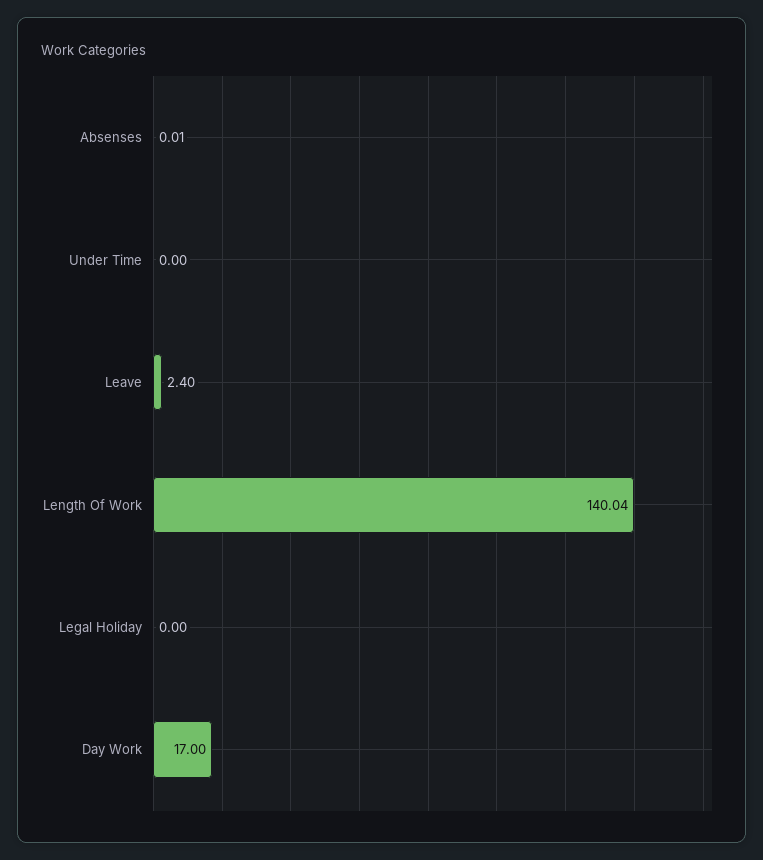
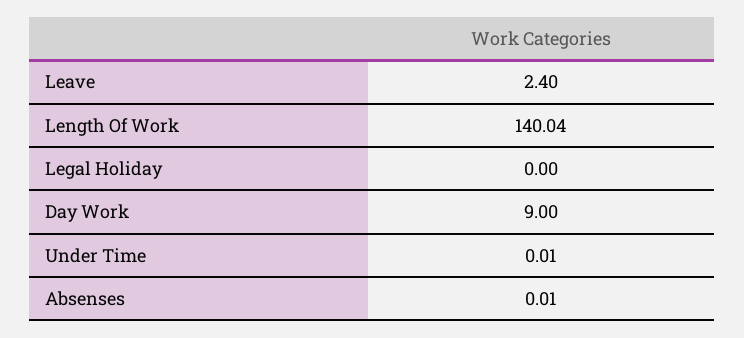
  {
    "Absenses": 0.01,
-   "Under Time": 0,
+   "Under Time": 0.01,
    "Leave": 2.4,
    "Length Of Work": 140.04,
    "Legal Holiday": 0,
-   "Day Work": 17
+   "Day Work": 9
  }

